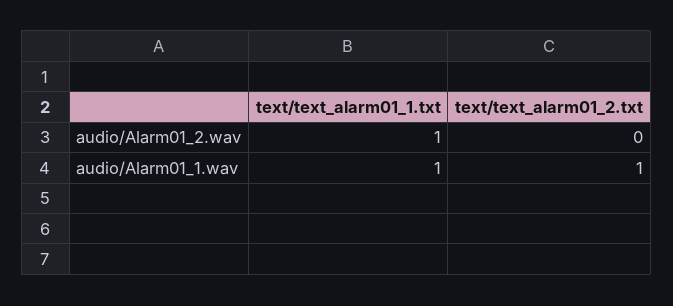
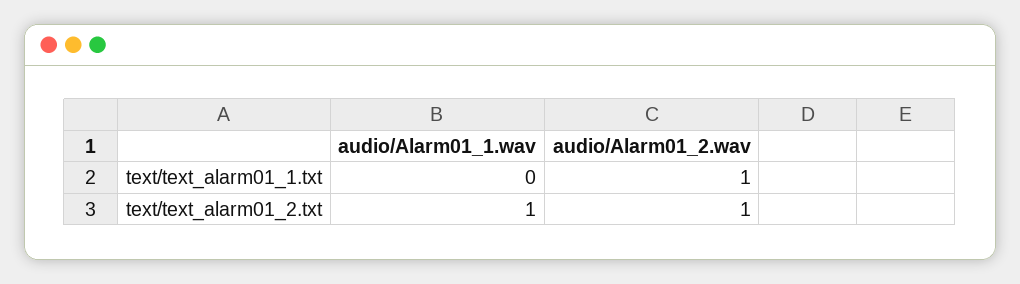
  {
    "text/text_alarm01_1.txt": {
      "audio/Alarm01_2.wav": 1,
-     "audio/Alarm01_1.wav": 1
+     "audio/Alarm01_1.wav": 0
    },
    "text/text_alarm01_2.txt": {
-     "audio/Alarm01_2.wav": 0,
+     "audio/Alarm01_2.wav": 1,
      "audio/Alarm01_1.wav": 1
    }
  }

